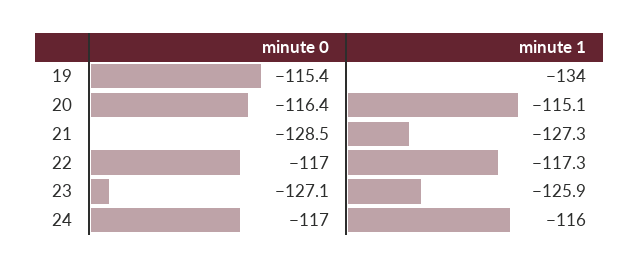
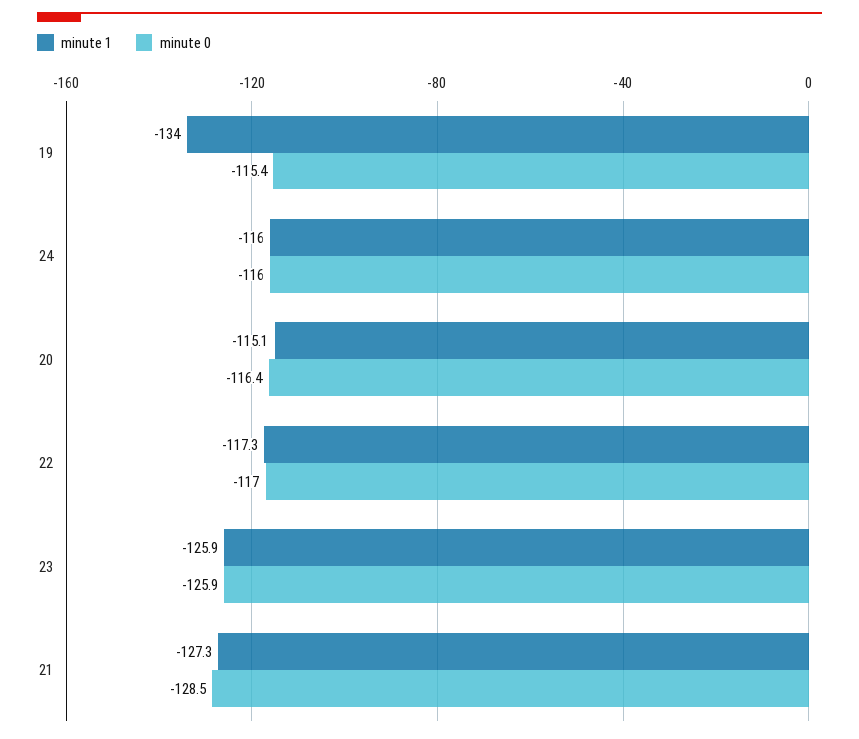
  {
    "minute 0": {
      "19": -115.4,
      "20": -116.4,
      "21": -128.5,
      "22": -117,
-     "23": -127.1,
+     "23": -125.9,
-     "24": -117
+     "24": -116
    },
    "minute 1": {
      "19": -134,
      "20": -115.1,
      "21": -127.3,
      "22": -117.3,
      "23": -125.9,
      "24": -116
    }
  }

